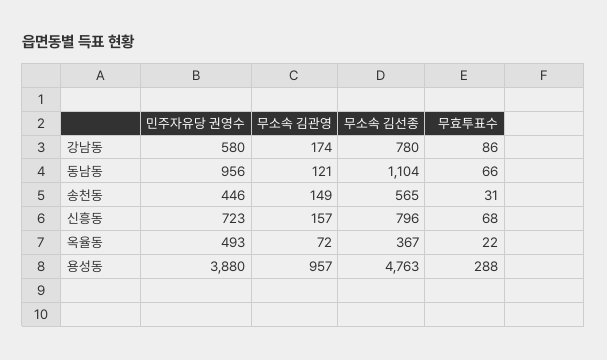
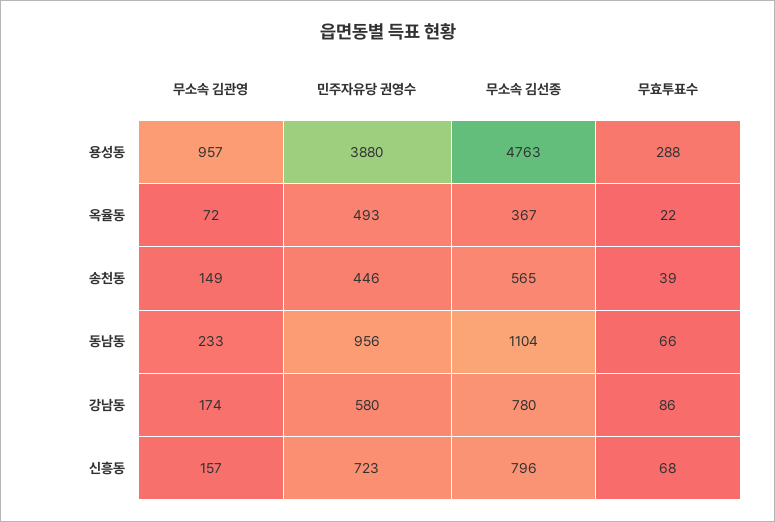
  {
    "민주자유당 권영수": {
      "강남동": 580,
      "동남동": 956,
      "송천동": 446,
      "신흥동": 723,
      "옥율동": 493,
      "용성동": 3880
    },
    "무소속 김관영": {
      "강남동": 174,
-     "동남동": 121,
+     "동남동": 233,
      "송천동": 149,
      "신흥동": 157,
      "옥율동": 72,
      "용성동": 957
    },
    "무소속 김선종": {
      "강남동": 780,
      "동남동": 1104,
      "송천동": 565,
      "신흥동": 796,
      "옥율동": 367,
      "용성동": 4763
    },
    "무효투표수": {
      "강남동": 86,
      "동남동": 66,
-     "송천동": 31,
+     "송천동": 39,
      "신흥동": 68,
      "옥율동": 22,
      "용성동": 288
    }
  }

